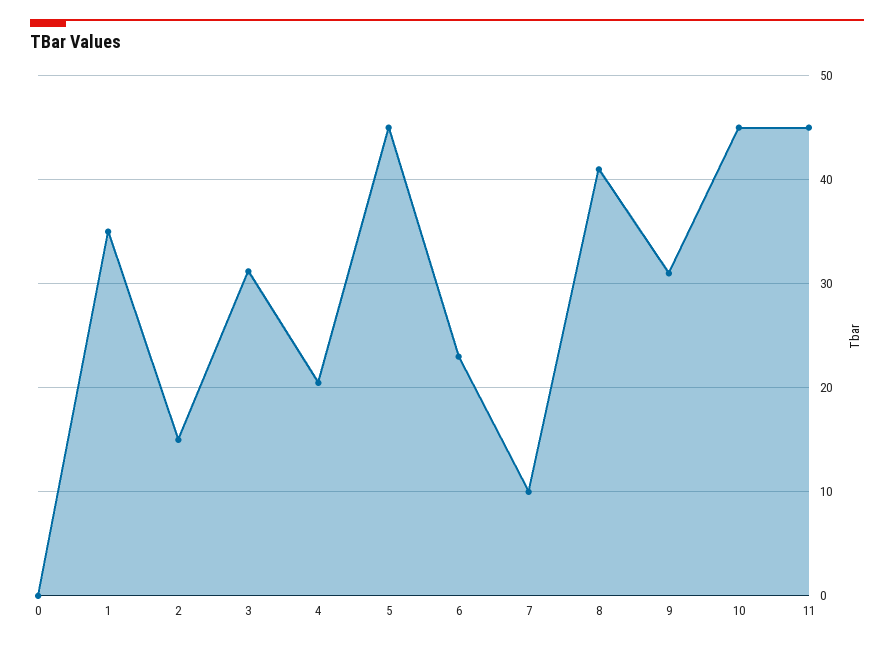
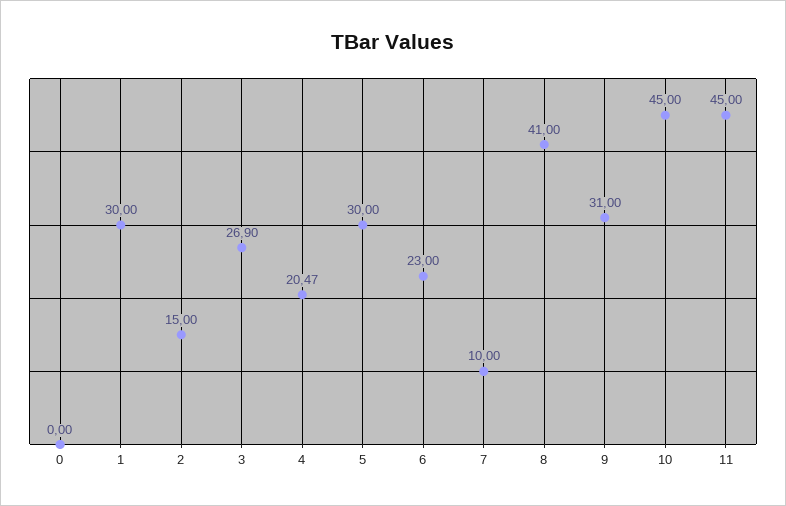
  {
    "0": 0,
-   "1": 35,
+   "1": 30,
    "2": 15,
-   "3": 31,
+   "3": 26.9,
    "4": 20.47,
-   "5": 45,
+   "5": 30,
    "6": 23,
    "7": 10,
    "8": 41,
    "9": 31,
    "10": 45,
    "11": 45
  }

